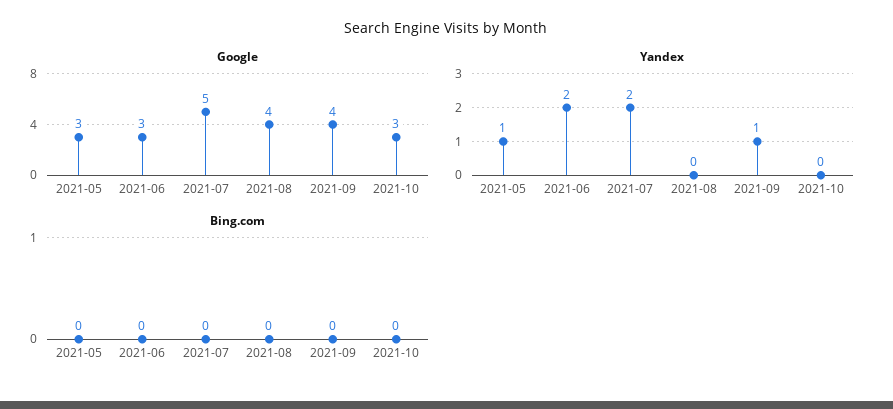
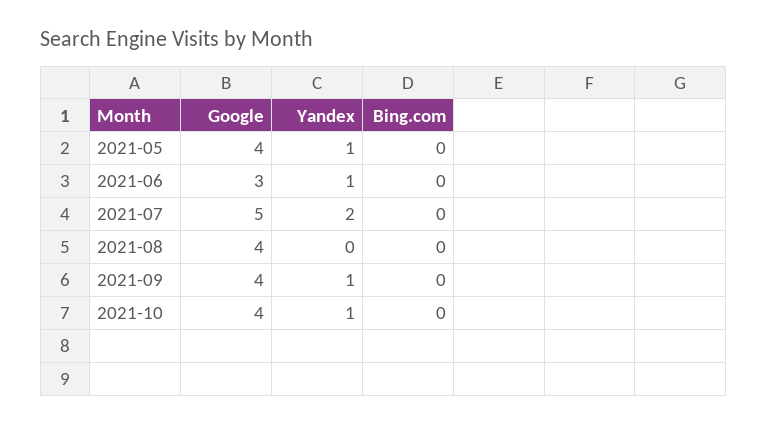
  {
    "Google": {
-     "2021-05": 3,
+     "2021-05": 4,
      "2021-06": 3,
      "2021-07": 5,
      "2021-08": 4,
      "2021-09": 4,
-     "2021-10": 3
+     "2021-10": 4
    },
    "Yandex": {
      "2021-05": 1,
-     "2021-06": 2,
+     "2021-06": 1,
      "2021-07": 2,
      "2021-08": 0,
      "2021-09": 1,
-     "2021-10": 0
+     "2021-10": 1
    },
    "Bing.com": {
      "2021-05": 0,
      "2021-06": 0,
      "2021-07": 0,
      "2021-08": 0,
      "2021-09": 0,
      "2021-10": 0
    }
  }

